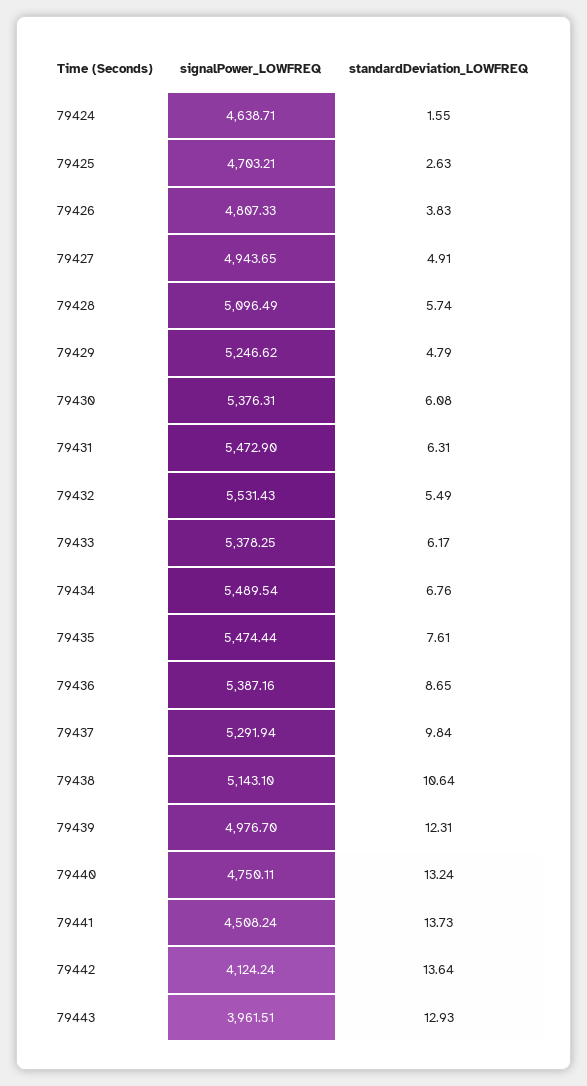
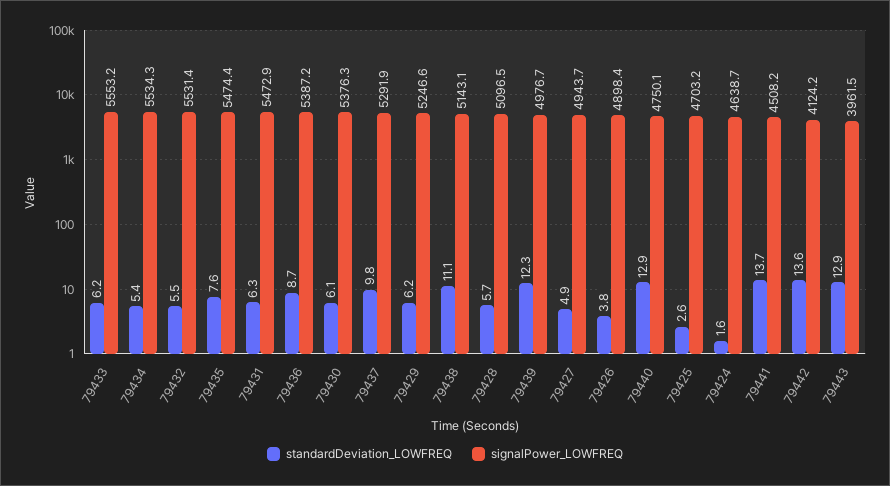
  {
    "signalPower_LOWFREQ": {
      "79424": 4638.71,
      "79425": 4703.21,
-     "79426": 4807.33,
+     "79426": 4898.4,
      "79427": 4943.65,
      "79428": 5096.49,
      "79429": 5246.62,
      "79430": 5376.31,
      "79431": 5472.9,
      "79432": 5531.43,
-     "79433": 5378.25,
+     "79433": 5553.2,
-     "79434": 5489.54,
+     "79434": 5534.3,
      "79435": 5474.44,
      "79436": 5387.16,
      "79437": 5291.94,
      "79438": 5143.1,
      "79439": 4976.7,
      "79440": 4750.11,
      "79441": 4508.24,
      "79442": 4124.24,
      "79443": 3961.51
    },
    "standardDeviation_LOWFREQ": {
      "79424": 1.55,
      "79425": 2.63,
      "79426": 3.83,
      "79427": 4.91,
      "79428": 5.74,
-     "79429": 4.79,
+     "79429": 6.2,
      "79430": 6.08,
      "79431": 6.31,
      "79432": 5.49,
      "79433": 6.17,
-     "79434": 6.76,
+     "79434": 5.4,
      "79435": 7.61,
      "79436": 8.65,
      "79437": 9.84,
-     "79438": 10.64,
+     "79438": 11.1,
      "79439": 12.31,
-     "79440": 13.24,
+     "79440": 12.9,
      "79441": 13.73,
      "79442": 13.64,
      "79443": 12.93
    }
  }

